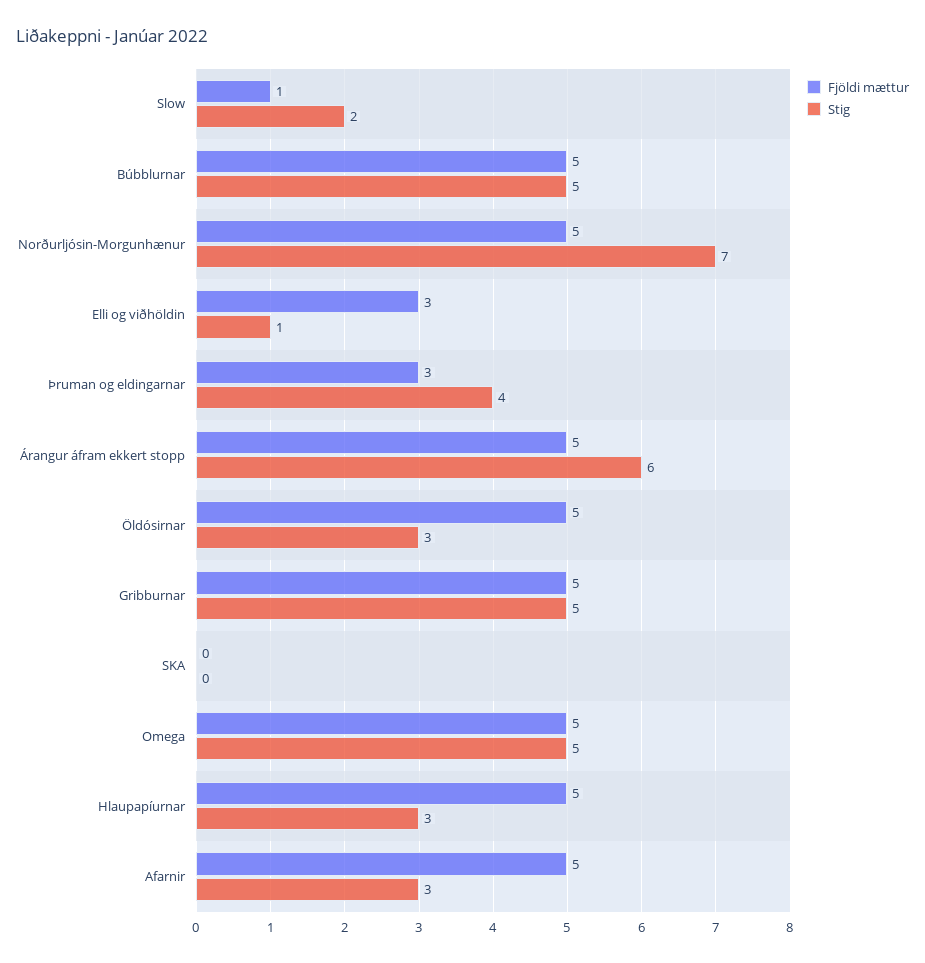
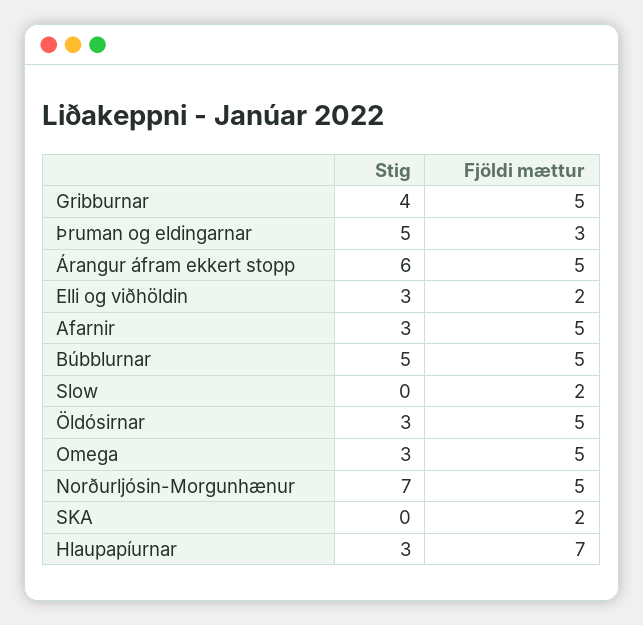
  {
    "Fjöldi mættur": {
-     "Slow": 1,
+     "Slow": 2,
      "Búbblurnar": 5,
      "Norðurljósin-Morgunhænur": 5,
-     "Elli og viðhöldin": 3,
+     "Elli og viðhöldin": 2,
      "Þruman og eldingarnar": 3,
      "Árangur áfram ekkert stopp": 5,
      "Öldósirnar": 5,
      "Gribburnar": 5,
-     "SKA": 0,
+     "SKA": 2,
      "Omega": 5,
-     "Hlaupapíurnar": 5,
+     "Hlaupapíurnar": 7,
      "Afarnir": 5
    },
    "Stig": {
-     "Slow": 2,
+     "Slow": 0,
      "Búbblurnar": 5,
      "Norðurljósin-Morgunhænur": 7,
-     "Elli og viðhöldin": 1,
+     "Elli og viðhöldin": 3,
-     "Þruman og eldingarnar": 4,
+     "Þruman og eldingarnar": 5,
      "Árangur áfram ekkert stopp": 6,
      "Öldósirnar": 3,
-     "Gribburnar": 5,
+     "Gribburnar": 4,
      "SKA": 0,
-     "Omega": 5,
+     "Omega": 3,
      "Hlaupapíurnar": 3,
      "Afarnir": 3
    }
  }

